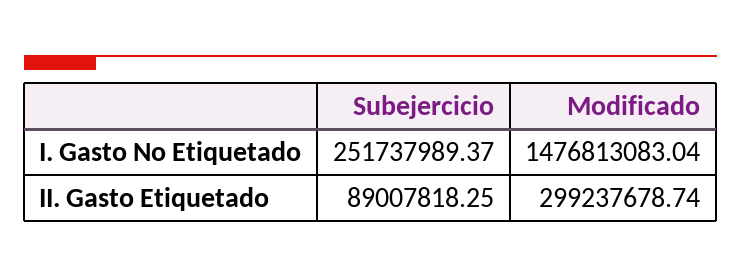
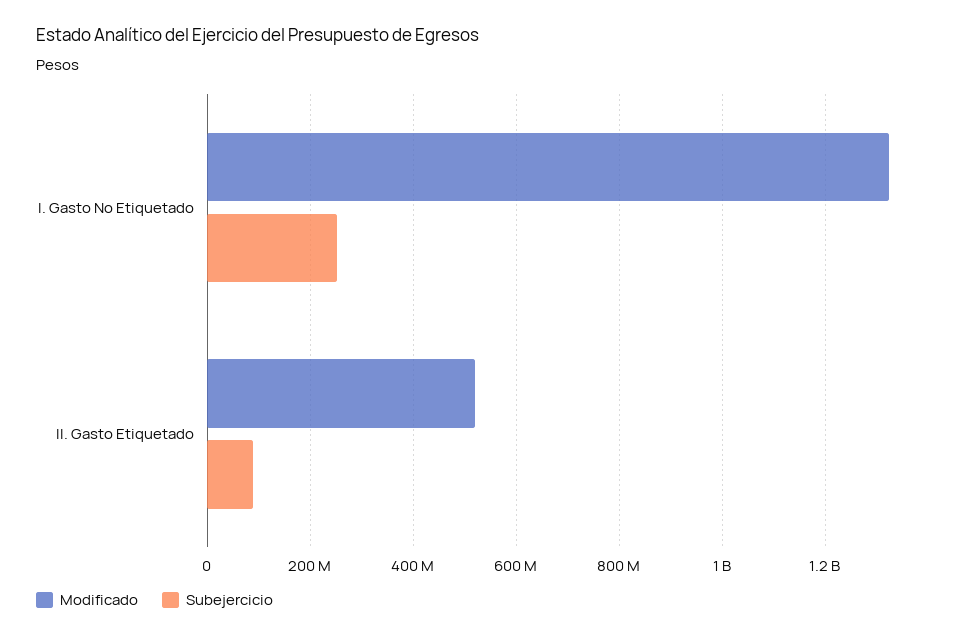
  {
    "Subejercicio": {
      "I. Gasto No Etiquetado": 251737989.37,
      "II. Gasto Etiquetado": 89007818.25
    },
    "Modificado": {
-     "I. Gasto No Etiquetado": 1476813083.04,
+     "I. Gasto No Etiquetado": 1320000000,
-     "II. Gasto Etiquetado": 299237678.74
+     "II. Gasto Etiquetado": 520000000
    }
  }

